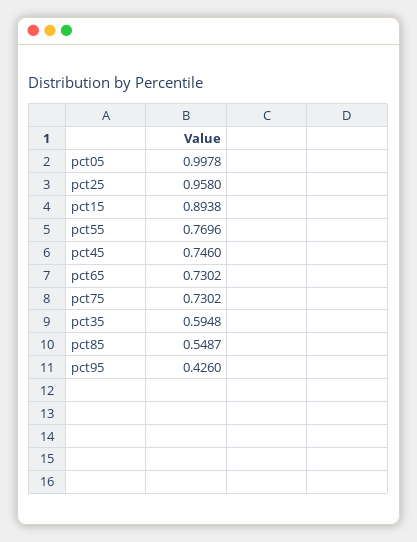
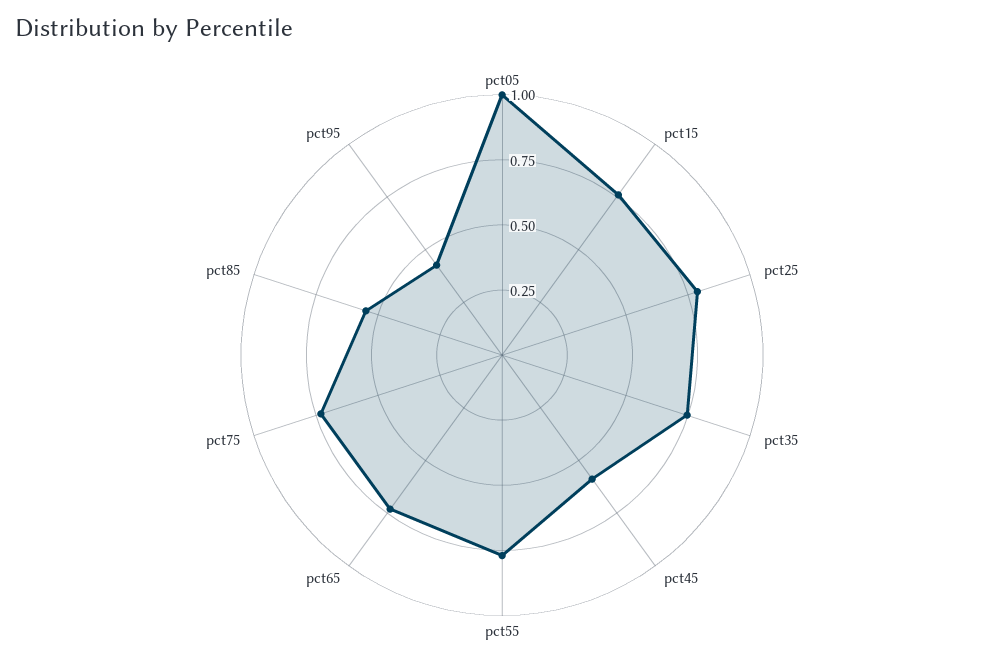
  {
    "pct05": 0.9978,
-   "pct25": 0.958,
+   "pct25": 0.8,
-   "pct15": 0.8938,
+   "pct15": 0.75,
    "pct55": 0.7696,
-   "pct45": 0.746,
+   "pct45": 0.6,
    "pct65": 0.7302,
    "pct75": 0.7302,
-   "pct35": 0.5948,
+   "pct35": 0.75,
    "pct85": 0.5487,
    "pct95": 0.426
  }

